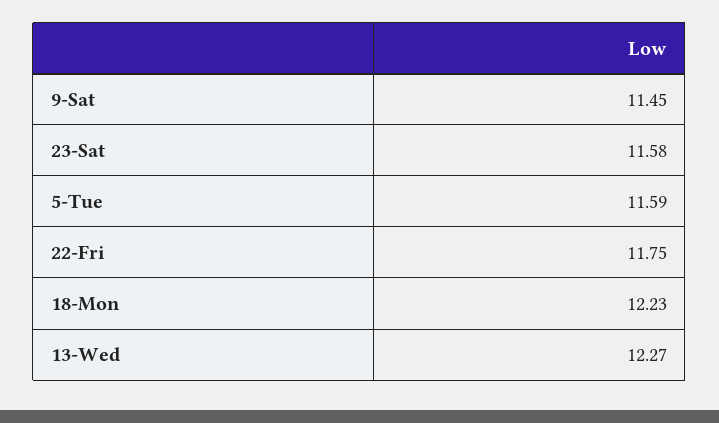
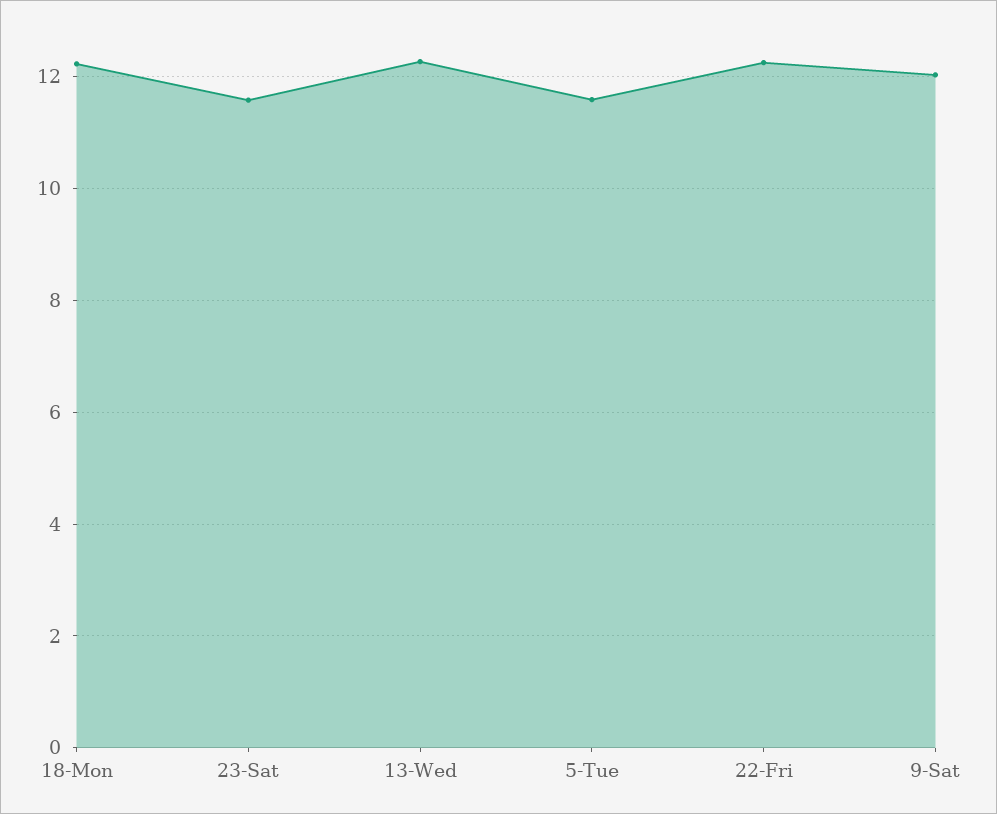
  {
-   "9-Sat": 11.45,
+   "9-Sat": 12,
    "23-Sat": 11.58,
    "5-Tue": 11.59,
-   "22-Fri": 11.75,
+   "22-Fri": 12.2,
    "18-Mon": 12.23,
    "13-Wed": 12.27
  }

